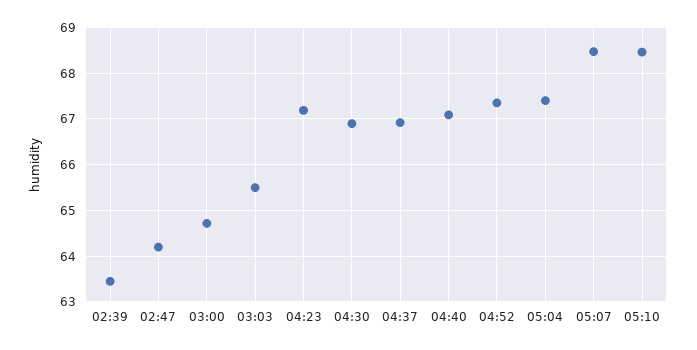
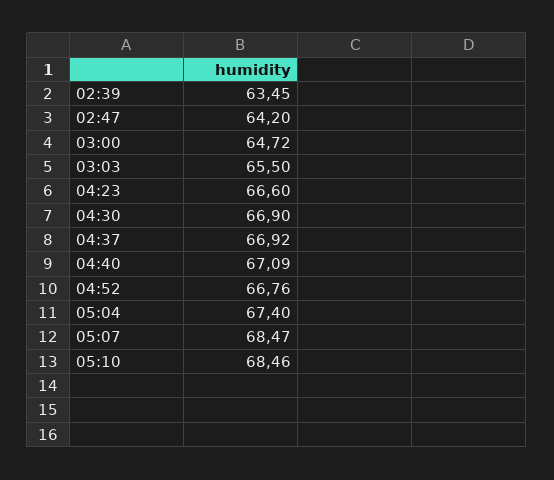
  {
    "02:39": 63.45,
    "02:47": 64.2,
    "03:00": 64.72,
    "03:03": 65.5,
-   "04:23": 67.2,
+   "04:23": 66.6,
    "04:30": 66.9,
    "04:37": 66.92,
    "04:40": 67.09,
-   "04:52": 67.4,
+   "04:52": 66.76,
    "05:04": 67.4,
    "05:07": 68.47,
    "05:10": 68.46
  }

